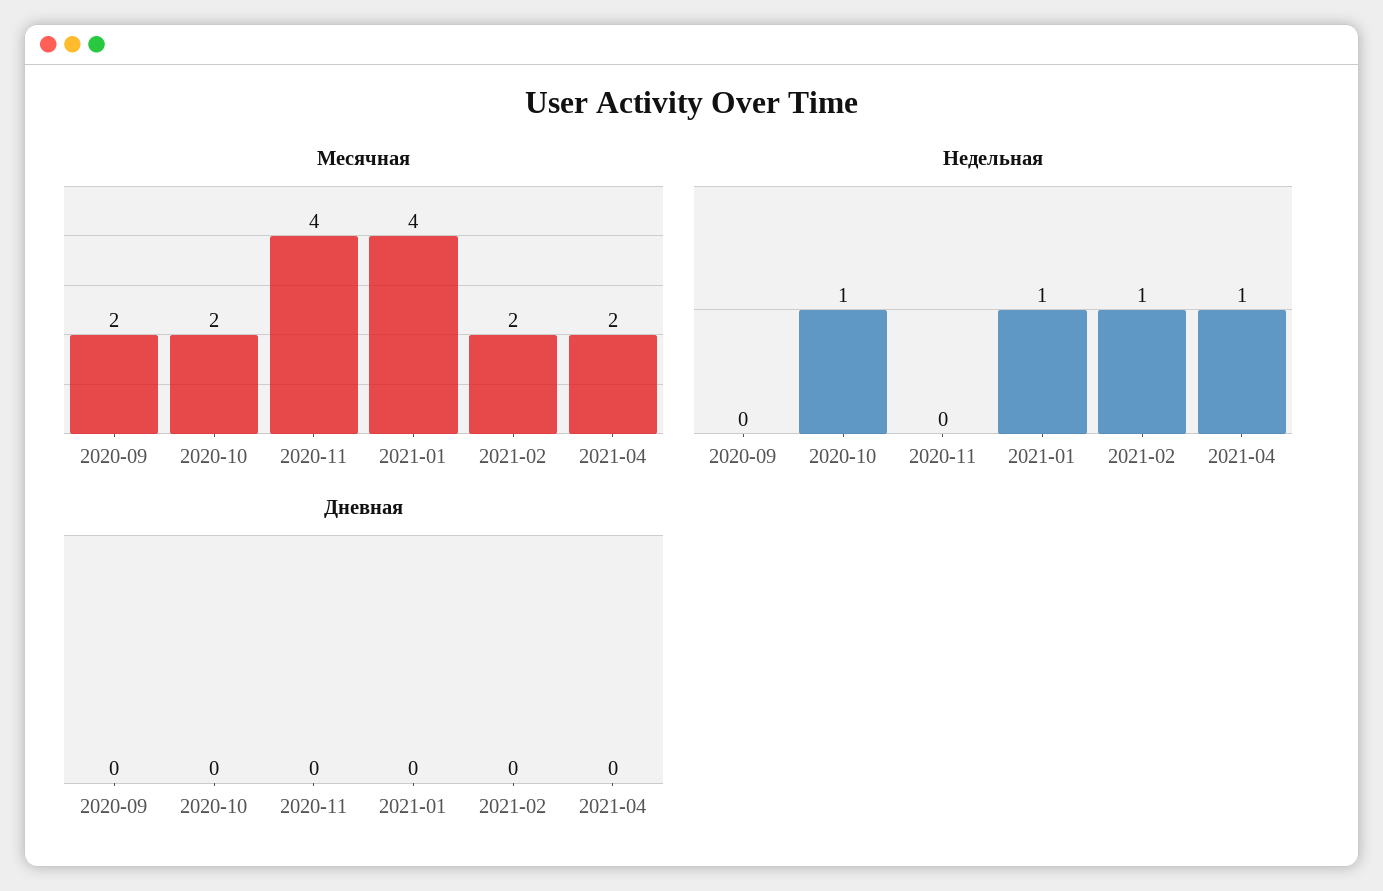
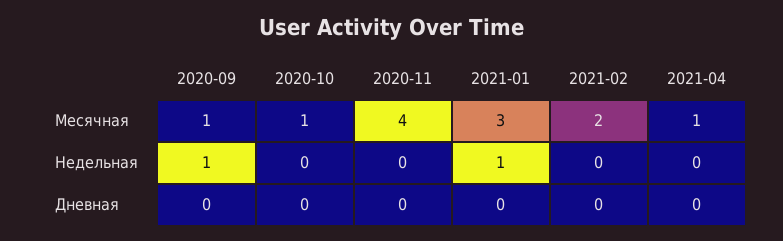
  {
    "Месячная": {
-     "2020-09": 2,
+     "2020-09": 1,
-     "2020-10": 2,
+     "2020-10": 1,
      "2020-11": 4,
-     "2021-01": 4,
+     "2021-01": 3,
      "2021-02": 2,
-     "2021-04": 2
+     "2021-04": 1
    },
    "Недельная": {
-     "2020-09": 0,
+     "2020-09": 1,
-     "2020-10": 1,
+     "2020-10": 0,
      "2020-11": 0,
      "2021-01": 1,
-     "2021-02": 1,
+     "2021-02": 0,
-     "2021-04": 1
+     "2021-04": 0
    },
    "Дневная": {
      "2020-09": 0,
      "2020-10": 0,
      "2020-11": 0,
      "2021-01": 0,
      "2021-02": 0,
      "2021-04": 0
    }
  }

